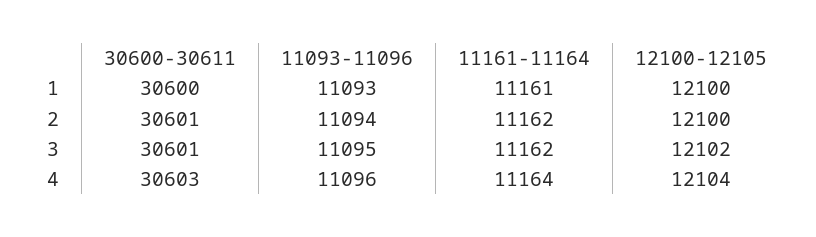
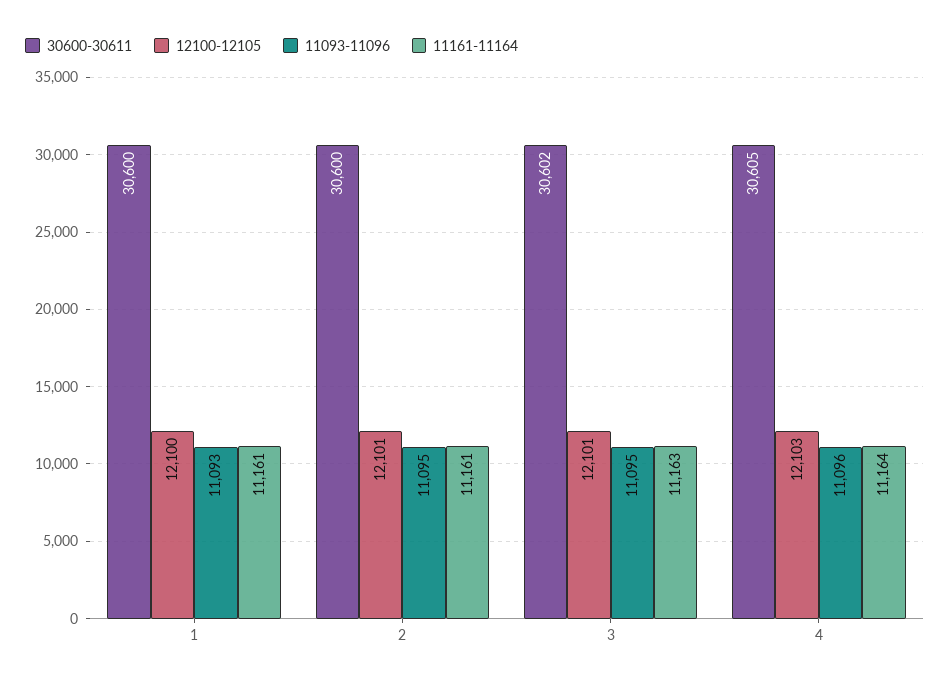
  {
    "30600-30611": {
      "1": 30600,
-     "2": 30601,
+     "2": 30600,
-     "3": 30601,
+     "3": 30602,
-     "4": 30603
+     "4": 30605
    },
    "11093-11096": {
      "1": 11093,
-     "2": 11094,
+     "2": 11095,
      "3": 11095,
      "4": 11096
    },
    "11161-11164": {
      "1": 11161,
-     "2": 11162,
+     "2": 11161,
-     "3": 11162,
+     "3": 11163,
      "4": 11164
    },
    "12100-12105": {
      "1": 12100,
-     "2": 12100,
+     "2": 12101,
-     "3": 12102,
+     "3": 12101,
-     "4": 12104
+     "4": 12103
    }
  }

